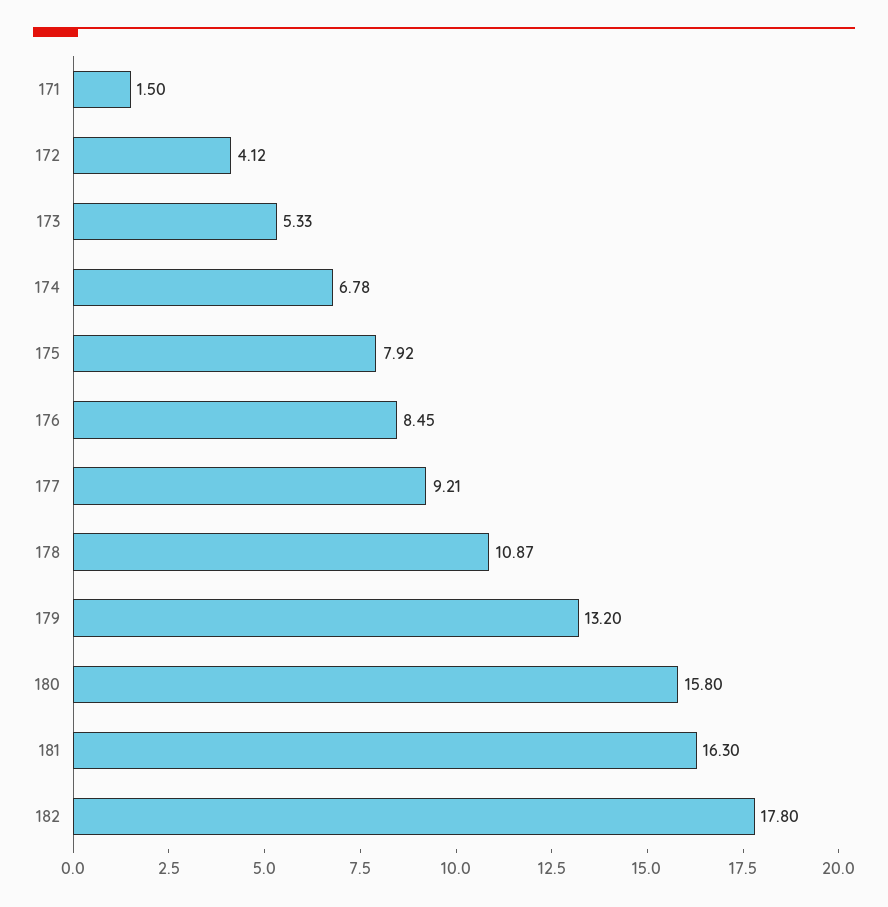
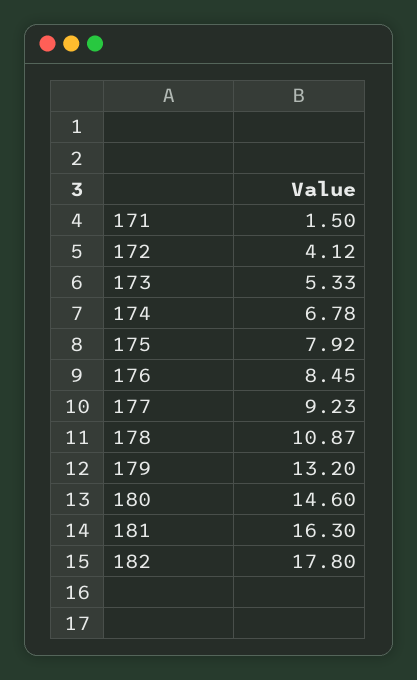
  {
    "171": 1.5,
    "172": 4.12,
    "173": 5.33,
    "174": 6.78,
    "175": 7.92,
    "176": 8.45,
-   "177": 9.21,
+   "177": 9.23,
    "178": 10.87,
    "179": 13.2,
-   "180": 15.8,
+   "180": 14.6,
    "181": 16.3,
    "182": 17.8
  }

